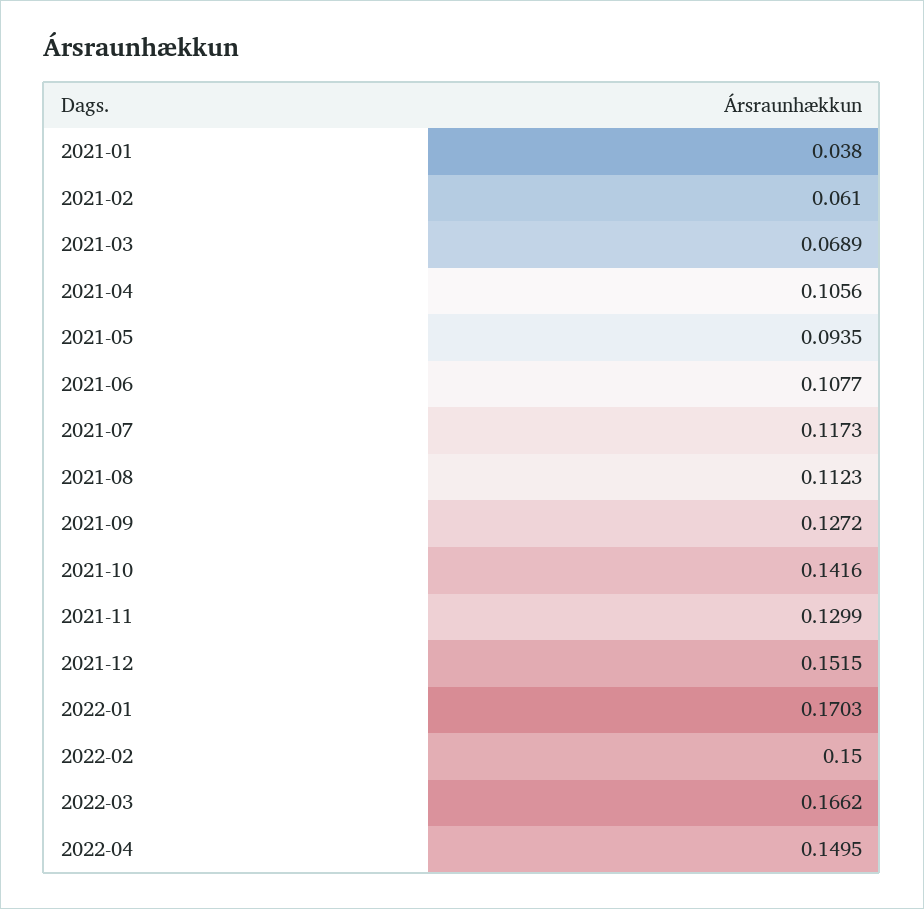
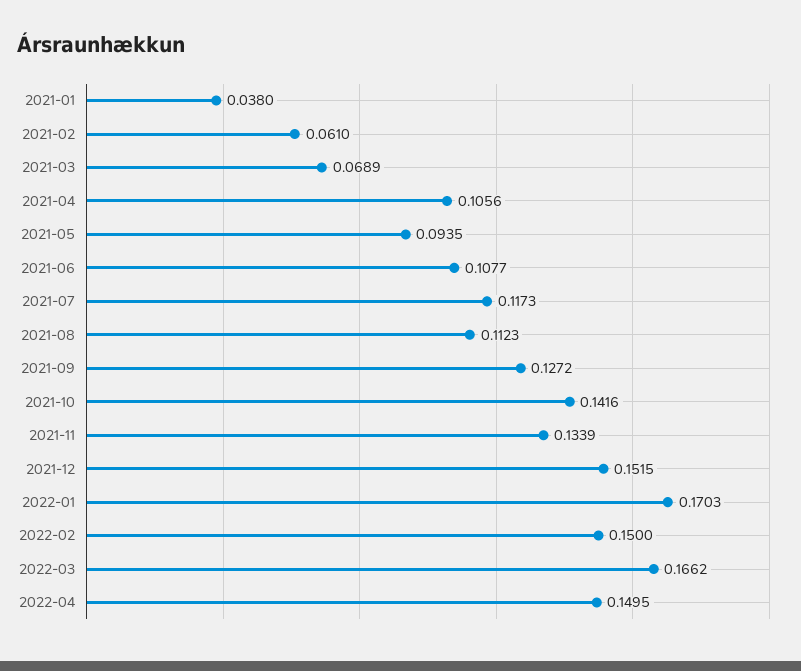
  {
    "2021-01": 0.038,
    "2021-02": 0.061,
    "2021-03": 0.0689,
    "2021-04": 0.1056,
    "2021-05": 0.0935,
    "2021-06": 0.1077,
    "2021-07": 0.1173,
    "2021-08": 0.1123,
    "2021-09": 0.1272,
    "2021-10": 0.1416,
-   "2021-11": 0.1299,
+   "2021-11": 0.1339,
    "2021-12": 0.1515,
    "2022-01": 0.1703,
    "2022-02": 0.15,
    "2022-03": 0.1662,
    "2022-04": 0.1495
  }

